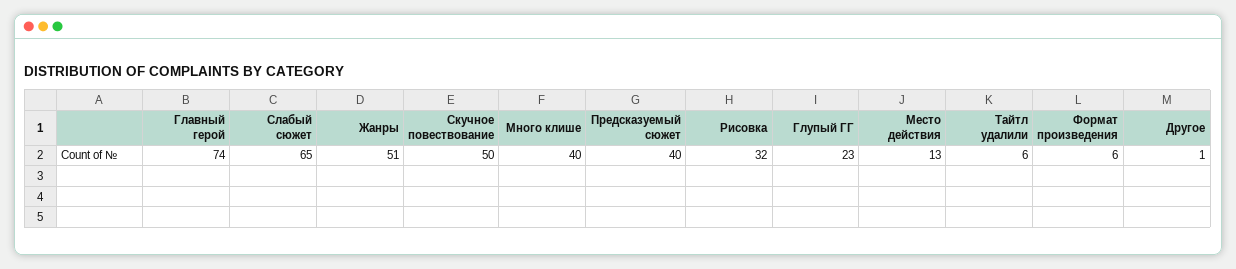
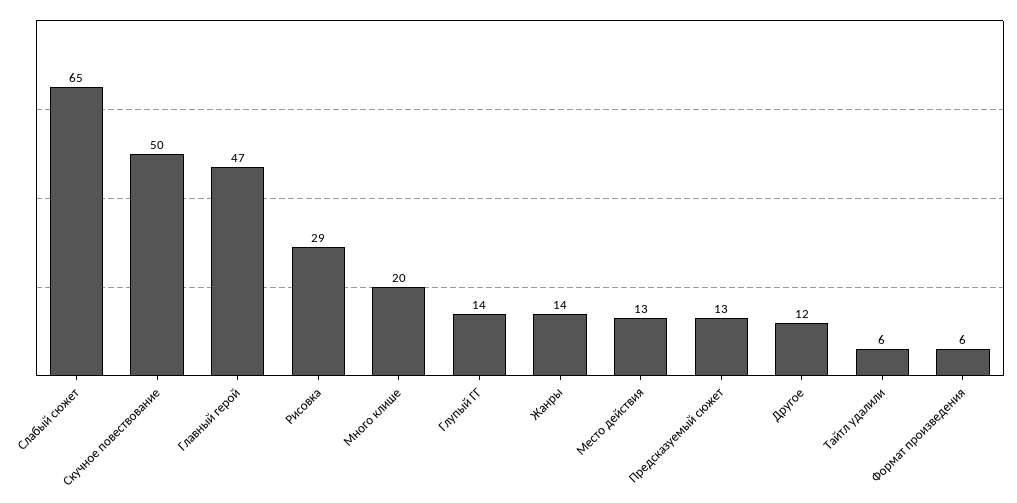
  {
-   "Главный герой": 74,
+   "Главный герой": 47,
    "Слабый сюжет": 65,
-   "Жанры": 51,
+   "Жанры": 14,
    "Скучное повествование": 50,
-   "Много клише": 40,
+   "Много клише": 20,
-   "Предсказуемый сюжет": 40,
+   "Предсказуемый сюжет": 13,
-   "Рисовка": 32,
+   "Рисовка": 29,
-   "Глупый ГГ": 23,
+   "Глупый ГГ": 14,
    "Место действия": 13,
    "Тайтл удалили": 6,
    "Формат произведения": 6,
-   "Другое": 1
+   "Другое": 12
  }

